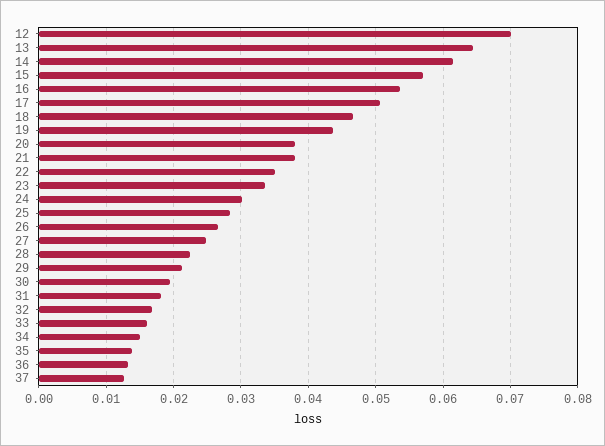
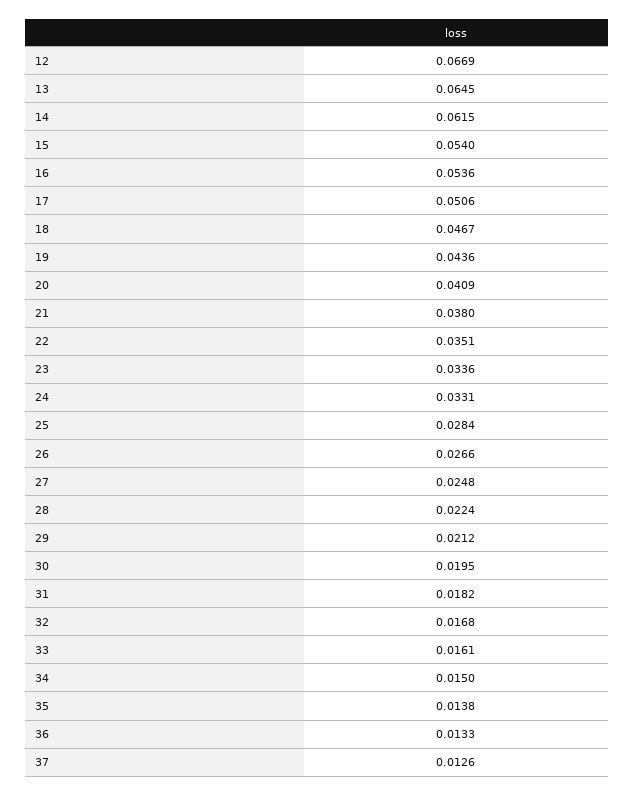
  {
-   "12": 0.07,
+   "12": 0.0669,
    "13": 0.0645,
    "14": 0.0615,
-   "15": 0.057,
+   "15": 0.054,
    "16": 0.0536,
    "17": 0.0506,
    "18": 0.0467,
    "19": 0.0436,
-   "20": 0.038,
+   "20": 0.0409,
    "21": 0.038,
    "22": 0.0351,
    "23": 0.0336,
-   "24": 0.03,
+   "24": 0.0331,
    "25": 0.0284,
    "26": 0.0266,
    "27": 0.0248,
    "28": 0.0224,
    "29": 0.0212,
    "30": 0.0195,
    "31": 0.0182,
    "32": 0.0168,
    "33": 0.0161,
    "34": 0.015,
    "35": 0.0138,
    "36": 0.0133,
    "37": 0.0126
  }

